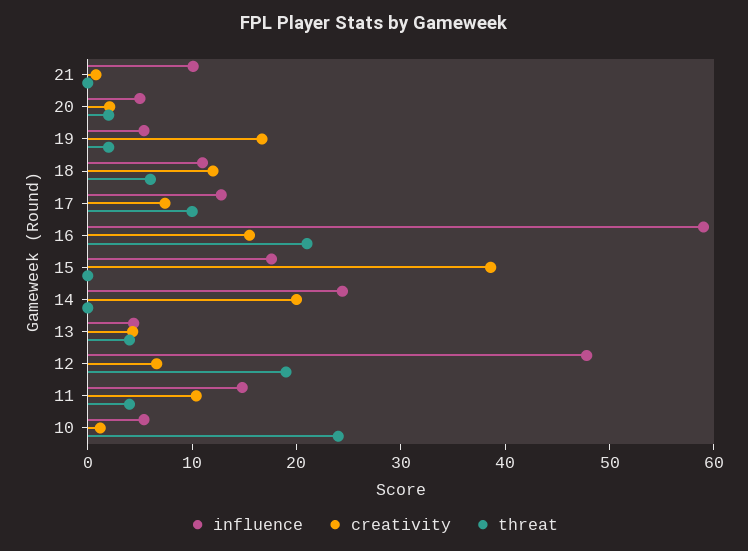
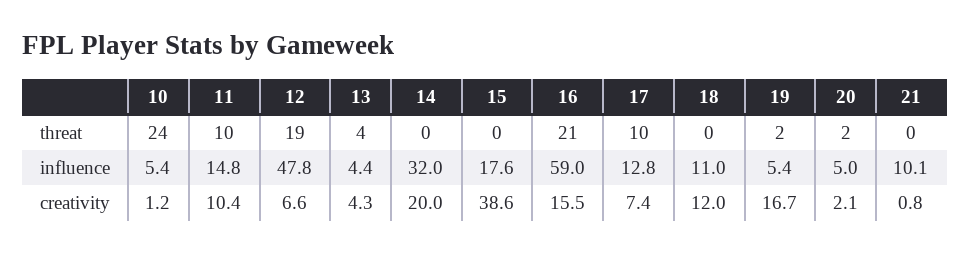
  {
    "influence": {
      "21": 10.1,
      "20": 5,
      "19": 5.4,
      "18": 11,
      "17": 12.8,
      "16": 59,
      "15": 17.6,
-     "14": 24,
+     "14": 32,
      "13": 4.4,
      "12": 47.8,
      "11": 14.8,
      "10": 5.4
    },
    "creativity": {
      "21": 0.8,
      "20": 2.1,
      "19": 16.7,
      "18": 12,
      "17": 7.4,
      "16": 15.5,
      "15": 38.6,
      "14": 20,
      "13": 4.3,
      "12": 6.6,
      "11": 10.4,
      "10": 1.2
    },
    "threat": {
      "21": 0,
      "20": 2,
      "19": 2,
-     "18": 6,
+     "18": 0,
      "17": 10,
      "16": 21,
      "15": 0,
      "14": 0,
      "13": 4,
      "12": 19,
-     "11": 4,
+     "11": 10,
      "10": 24
    }
  }

